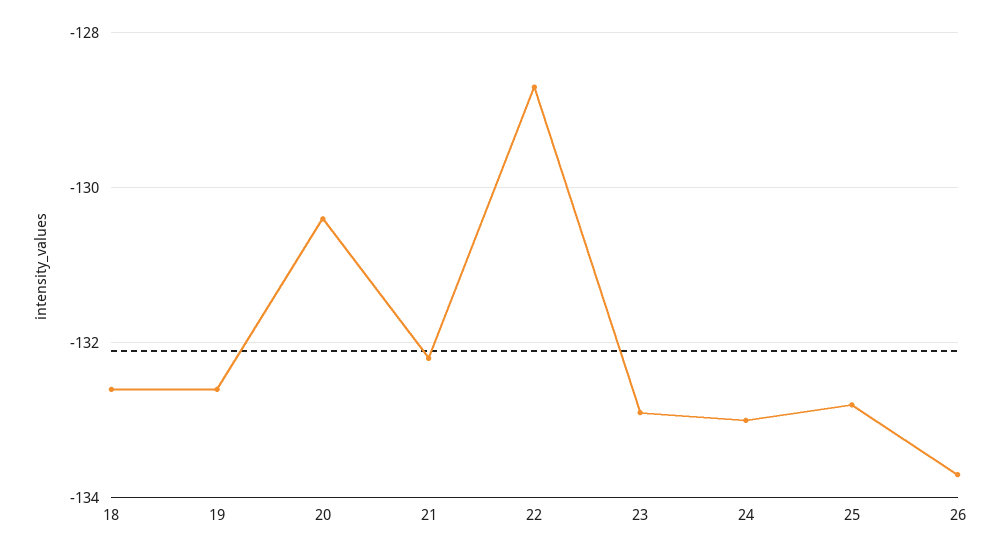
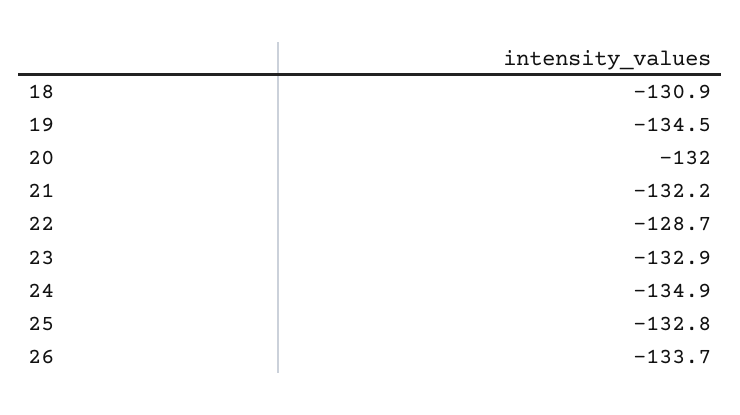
  {
-   "18": -132.5,
+   "18": -130.9,
-   "19": -132.5,
+   "19": -134.5,
-   "20": -130.5,
+   "20": -132,
    "21": -132.2,
    "22": -128.7,
    "23": -132.9,
-   "24": -133,
+   "24": -134.9,
    "25": -132.8,
    "26": -133.7
  }

